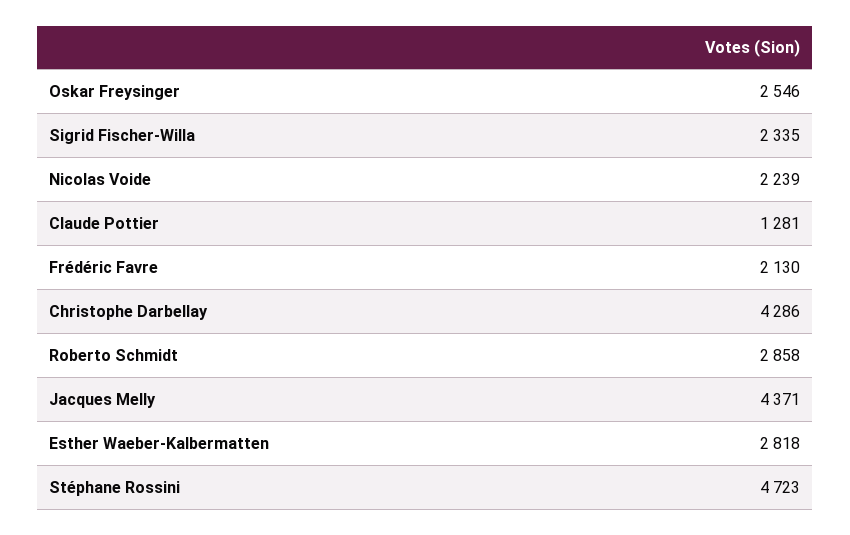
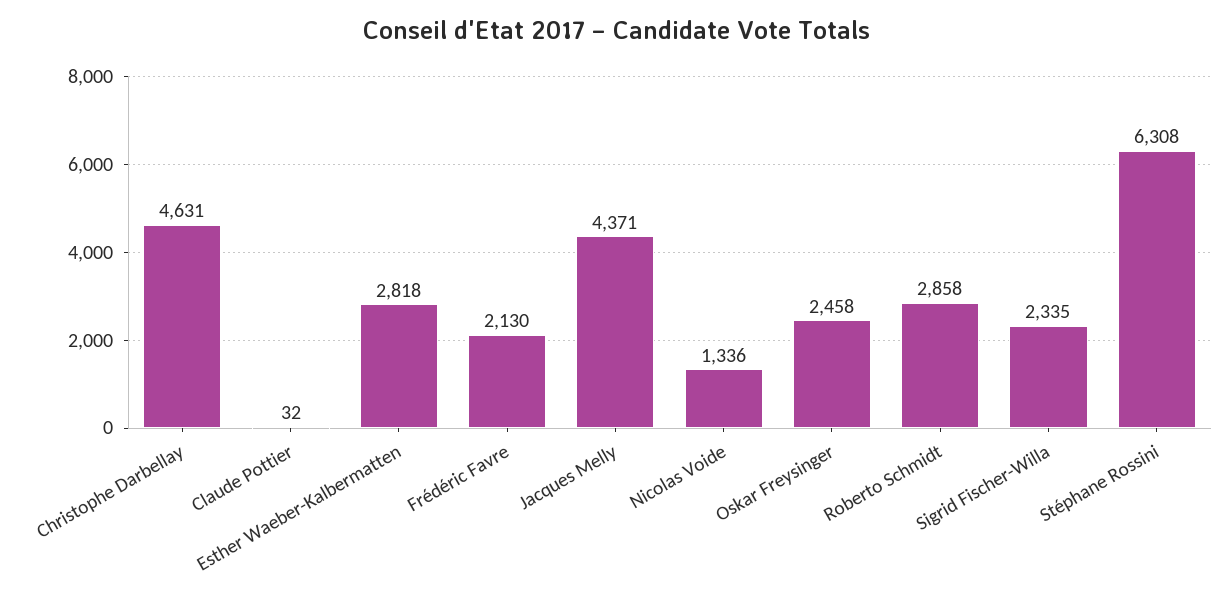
  {
-   "Oskar Freysinger": 2546,
+   "Oskar Freysinger": 2458,
    "Sigrid Fischer-Willa": 2335,
-   "Nicolas Voide": 2239,
+   "Nicolas Voide": 1336,
-   "Claude Pottier": 1281,
+   "Claude Pottier": 32,
    "Frédéric Favre": 2130,
-   "Christophe Darbellay": 4286,
+   "Christophe Darbellay": 4631,
    "Roberto Schmidt": 2858,
    "Jacques Melly": 4371,
    "Esther Waeber-Kalbermatten": 2818,
-   "Stéphane Rossini": 4723
+   "Stéphane Rossini": 6308
  }

